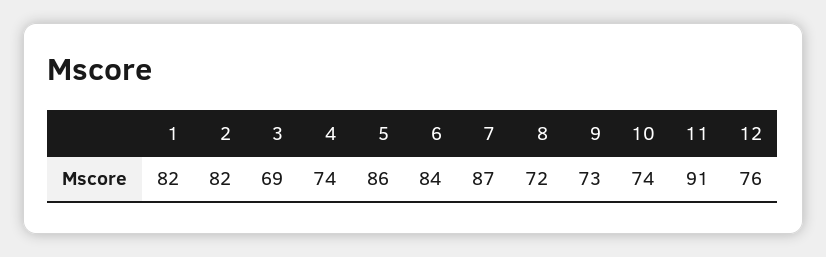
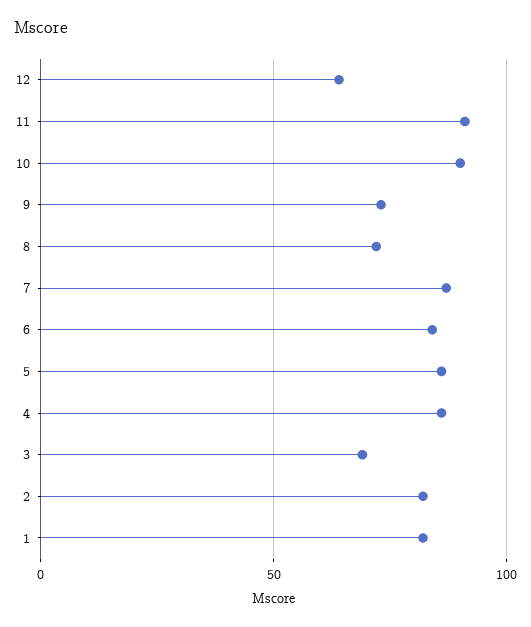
  {
    "1": 82,
    "2": 82,
    "3": 69,
-   "4": 74,
+   "4": 85,
    "5": 86,
    "6": 84,
    "7": 87,
    "8": 72,
    "9": 73,
-   "10": 74,
+   "10": 90,
    "11": 91,
-   "12": 76
+   "12": 65
  }

